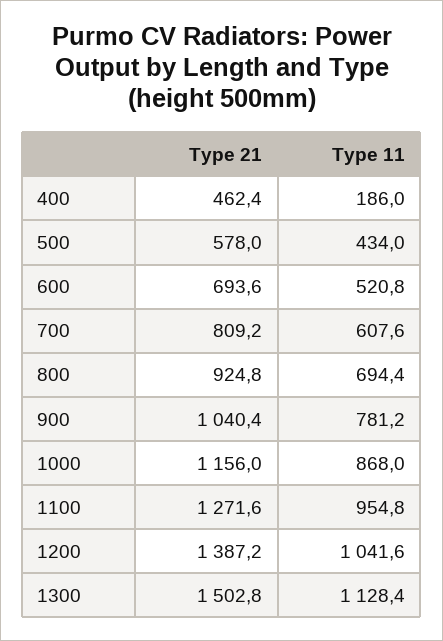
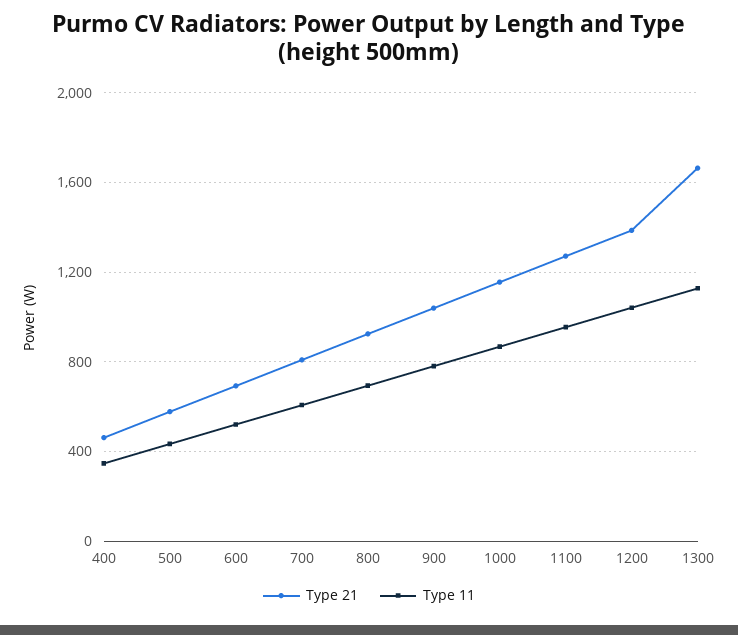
  {
    "Type 21": {
      "400": 462.4,
      "500": 578,
      "600": 693.6,
      "700": 809.2,
      "800": 924.8,
      "900": 1040.4,
      "1000": 1156,
      "1100": 1271.6,
      "1200": 1387.2,
-     "1300": 1502.8
+     "1300": 1650
    },
    "Type 11": {
-     "400": 186,
+     "400": 350,
      "500": 434,
      "600": 520.8,
      "700": 607.6,
      "800": 694.4,
      "900": 781.2,
      "1000": 868,
      "1100": 954.8,
      "1200": 1041.6,
      "1300": 1128.4
    }
  }

